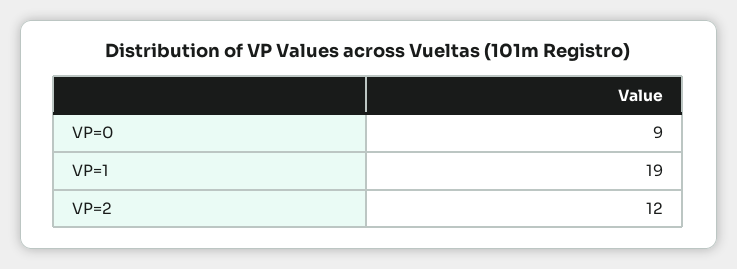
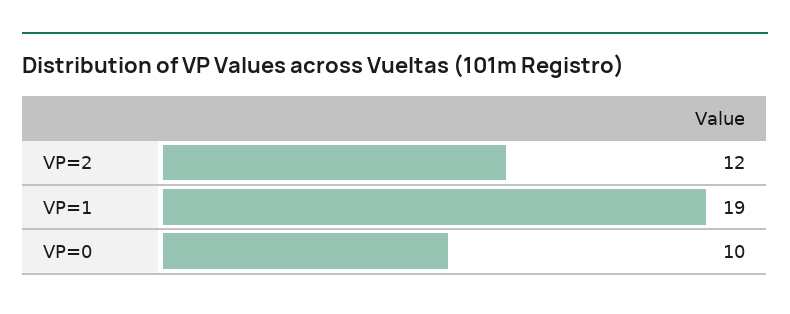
  {
-   "VP=0": 9,
+   "VP=0": 10,
    "VP=1": 19,
    "VP=2": 12
  }

